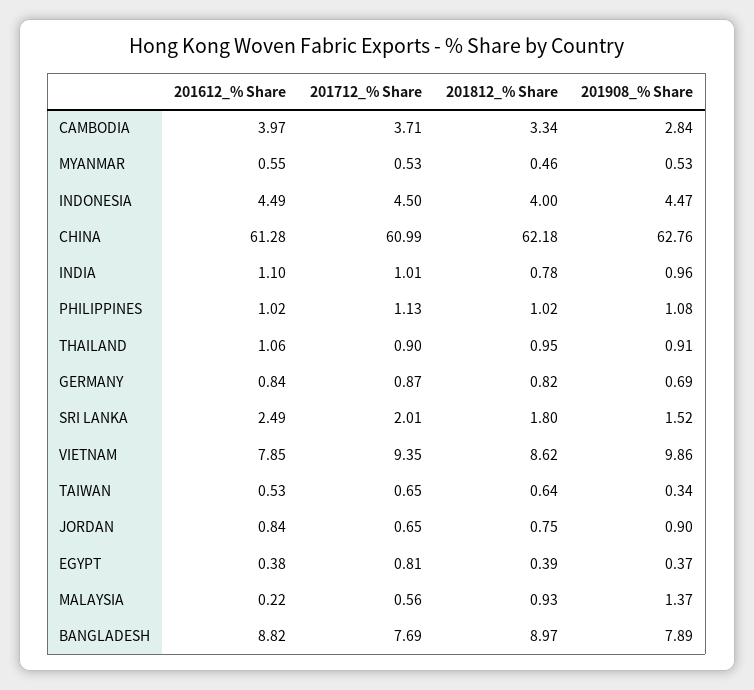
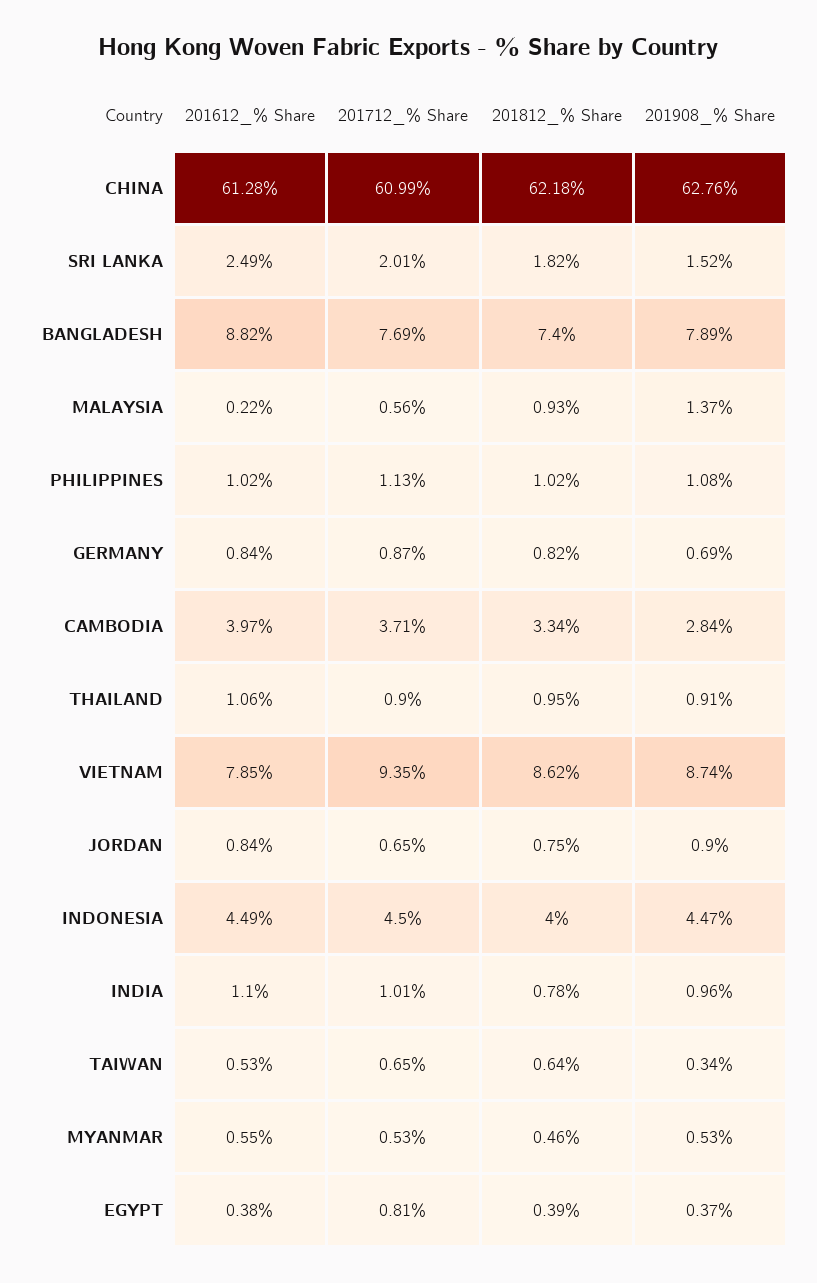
  {
    "201612_% Share": {
      "CAMBODIA": 3.97,
      "MYANMAR": 0.55,
      "INDONESIA": 4.49,
      "CHINA": 61.28,
      "INDIA": 1.1,
      "PHILIPPINES": 1.02,
      "THAILAND": 1.06,
      "GERMANY": 0.84,
      "SRI LANKA": 2.49,
      "VIETNAM": 7.85,
      "TAIWAN": 0.53,
      "JORDAN": 0.84,
      "EGYPT": 0.38,
      "MALAYSIA": 0.22,
      "BANGLADESH": 8.82
    },
    "201712_% Share": {
      "CAMBODIA": 3.71,
      "MYANMAR": 0.53,
      "INDONESIA": 4.5,
      "CHINA": 60.99,
      "INDIA": 1.01,
      "PHILIPPINES": 1.13,
      "THAILAND": 0.9,
      "GERMANY": 0.87,
      "SRI LANKA": 2.01,
      "VIETNAM": 9.35,
      "TAIWAN": 0.65,
      "JORDAN": 0.65,
      "EGYPT": 0.81,
      "MALAYSIA": 0.56,
      "BANGLADESH": 7.69
    },
    "201812_% Share": {
      "CAMBODIA": 3.34,
      "MYANMAR": 0.46,
      "INDONESIA": 4,
      "CHINA": 62.18,
      "INDIA": 0.78,
      "PHILIPPINES": 1.02,
      "THAILAND": 0.95,
      "GERMANY": 0.82,
-     "SRI LANKA": 1.8,
+     "SRI LANKA": 1.82,
      "VIETNAM": 8.62,
      "TAIWAN": 0.64,
      "JORDAN": 0.75,
      "EGYPT": 0.39,
      "MALAYSIA": 0.93,
-     "BANGLADESH": 8.97
+     "BANGLADESH": 7.4
    },
    "201908_% Share": {
      "CAMBODIA": 2.84,
      "MYANMAR": 0.53,
      "INDONESIA": 4.47,
      "CHINA": 62.76,
      "INDIA": 0.96,
      "PHILIPPINES": 1.08,
      "THAILAND": 0.91,
      "GERMANY": 0.69,
      "SRI LANKA": 1.52,
-     "VIETNAM": 9.86,
+     "VIETNAM": 8.74,
      "TAIWAN": 0.34,
      "JORDAN": 0.9,
      "EGYPT": 0.37,
      "MALAYSIA": 1.37,
      "BANGLADESH": 7.89
    }
  }

